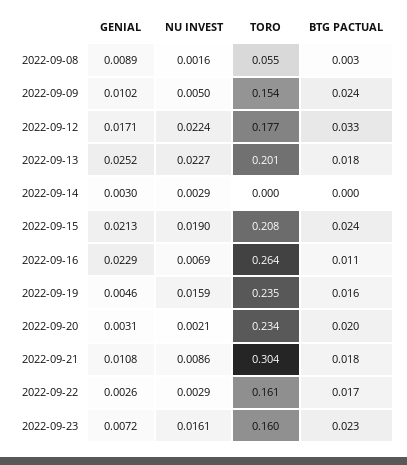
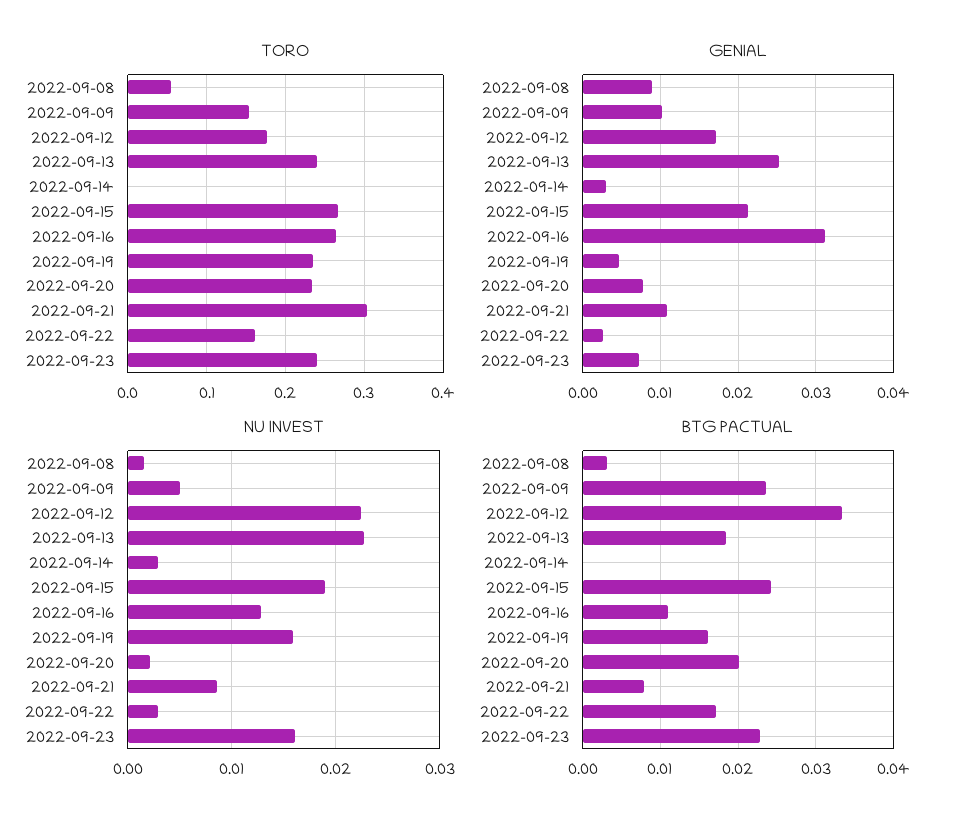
  {
    "GENIAL": {
      "2022-09-08": 0.0089,
      "2022-09-09": 0.0102,
      "2022-09-12": 0.0171,
      "2022-09-13": 0.0252,
      "2022-09-14": 0.003,
      "2022-09-15": 0.0213,
-     "2022-09-16": 0.0229,
+     "2022-09-16": 0.031,
      "2022-09-19": 0.0046,
-     "2022-09-20": 0.0031,
+     "2022-09-20": 0.008,
      "2022-09-21": 0.0108,
      "2022-09-22": 0.0026,
      "2022-09-23": 0.0072
    },
    "NU INVEST": {
      "2022-09-08": 0.0016,
      "2022-09-09": 0.005,
      "2022-09-12": 0.0224,
      "2022-09-13": 0.0227,
      "2022-09-14": 0.0029,
      "2022-09-15": 0.019,
-     "2022-09-16": 0.0069,
+     "2022-09-16": 0.013,
      "2022-09-19": 0.0159,
      "2022-09-20": 0.0021,
      "2022-09-21": 0.0086,
      "2022-09-22": 0.0029,
      "2022-09-23": 0.0161
    },
    "TORO": {
      "2022-09-08": 0.055,
      "2022-09-09": 0.154,
      "2022-09-12": 0.177,
-     "2022-09-13": 0.201,
+     "2022-09-13": 0.24,
      "2022-09-14": 0,
-     "2022-09-15": 0.208,
+     "2022-09-15": 0.27,
      "2022-09-16": 0.264,
      "2022-09-19": 0.235,
      "2022-09-20": 0.234,
      "2022-09-21": 0.304,
      "2022-09-22": 0.161,
-     "2022-09-23": 0.16
+     "2022-09-23": 0.24
    },
    "BTG PACTUAL": {
      "2022-09-08": 0.003,
      "2022-09-09": 0.024,
      "2022-09-12": 0.033,
      "2022-09-13": 0.018,
      "2022-09-14": 0,
      "2022-09-15": 0.024,
      "2022-09-16": 0.011,
      "2022-09-19": 0.016,
      "2022-09-20": 0.02,
-     "2022-09-21": 0.018,
+     "2022-09-21": 0.008,
      "2022-09-22": 0.017,
      "2022-09-23": 0.023
    }
  }

